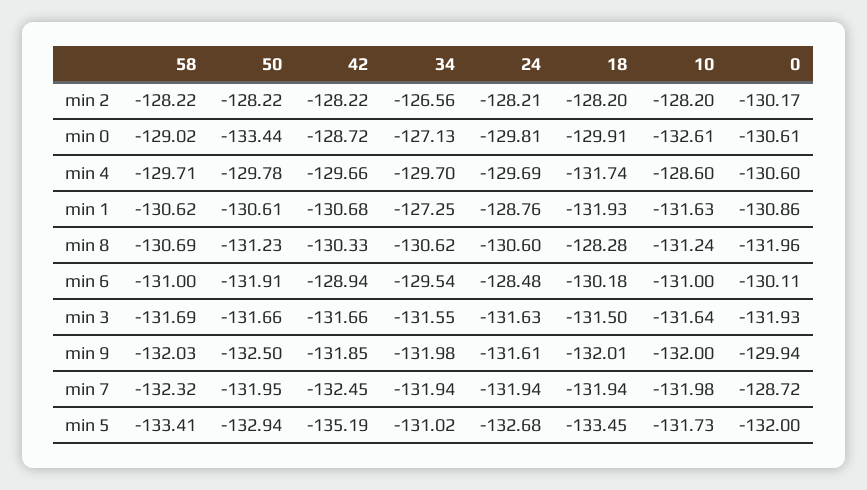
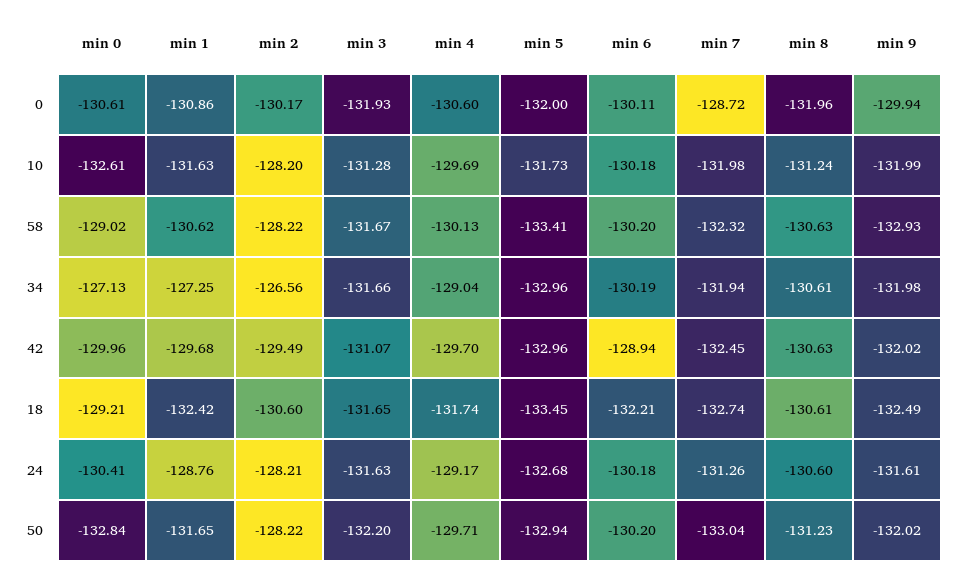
  {
    "58": {
      "min 2": -128.22,
      "min 0": -129.02,
-     "min 4": -129.71,
+     "min 4": -130.13,
      "min 1": -130.62,
-     "min 8": -130.69,
+     "min 8": -130.63,
-     "min 6": -131,
+     "min 6": -130.2,
-     "min 3": -131.69,
+     "min 3": -131.67,
-     "min 9": -132.03,
+     "min 9": -132.93,
      "min 7": -132.32,
      "min 5": -133.41
    },
    "50": {
      "min 2": -128.22,
-     "min 0": -133.44,
+     "min 0": -132.84,
-     "min 4": -129.78,
+     "min 4": -129.71,
-     "min 1": -130.61,
+     "min 1": -131.65,
      "min 8": -131.23,
-     "min 6": -131.91,
+     "min 6": -130.2,
-     "min 3": -131.66,
+     "min 3": -132.2,
-     "min 9": -132.5,
+     "min 9": -132.02,
-     "min 7": -131.95,
+     "min 7": -133.04,
      "min 5": -132.94
    },
    "42": {
-     "min 2": -128.22,
+     "min 2": -129.49,
-     "min 0": -128.72,
+     "min 0": -129.96,
-     "min 4": -129.66,
+     "min 4": -129.7,
-     "min 1": -130.68,
+     "min 1": -129.68,
-     "min 8": -130.33,
+     "min 8": -130.63,
      "min 6": -128.94,
-     "min 3": -131.66,
+     "min 3": -131.07,
-     "min 9": -131.85,
+     "min 9": -132.02,
      "min 7": -132.45,
-     "min 5": -135.19
+     "min 5": -132.96
    },
    "34": {
      "min 2": -126.56,
      "min 0": -127.13,
-     "min 4": -129.7,
+     "min 4": -129.04,
      "min 1": -127.25,
-     "min 8": -130.62,
+     "min 8": -130.61,
-     "min 6": -129.54,
+     "min 6": -130.19,
-     "min 3": -131.55,
+     "min 3": -131.66,
      "min 9": -131.98,
      "min 7": -131.94,
-     "min 5": -131.02
+     "min 5": -132.96
    },
    "24": {
      "min 2": -128.21,
-     "min 0": -129.81,
+     "min 0": -130.41,
-     "min 4": -129.69,
+     "min 4": -129.17,
      "min 1": -128.76,
      "min 8": -130.6,
-     "min 6": -128.48,
+     "min 6": -130.18,
      "min 3": -131.63,
      "min 9": -131.61,
-     "min 7": -131.94,
+     "min 7": -131.26,
      "min 5": -132.68
    },
    "18": {
-     "min 2": -128.2,
+     "min 2": -130.6,
-     "min 0": -129.91,
+     "min 0": -129.21,
      "min 4": -131.74,
-     "min 1": -131.93,
+     "min 1": -132.42,
-     "min 8": -128.28,
+     "min 8": -130.61,
-     "min 6": -130.18,
+     "min 6": -132.21,
-     "min 3": -131.5,
+     "min 3": -131.65,
-     "min 9": -132.01,
+     "min 9": -132.49,
-     "min 7": -131.94,
+     "min 7": -132.74,
      "min 5": -133.45
    },
    "10": {
      "min 2": -128.2,
      "min 0": -132.61,
-     "min 4": -128.6,
+     "min 4": -129.69,
      "min 1": -131.63,
      "min 8": -131.24,
-     "min 6": -131,
+     "min 6": -130.18,
-     "min 3": -131.64,
+     "min 3": -131.28,
-     "min 9": -132,
+     "min 9": -131.99,
      "min 7": -131.98,
      "min 5": -131.73
    },
    "0": {
      "min 2": -130.17,
      "min 0": -130.61,
      "min 4": -130.6,
      "min 1": -130.86,
      "min 8": -131.96,
      "min 6": -130.11,
      "min 3": -131.93,
      "min 9": -129.94,
      "min 7": -128.72,
      "min 5": -132
    }
  }

